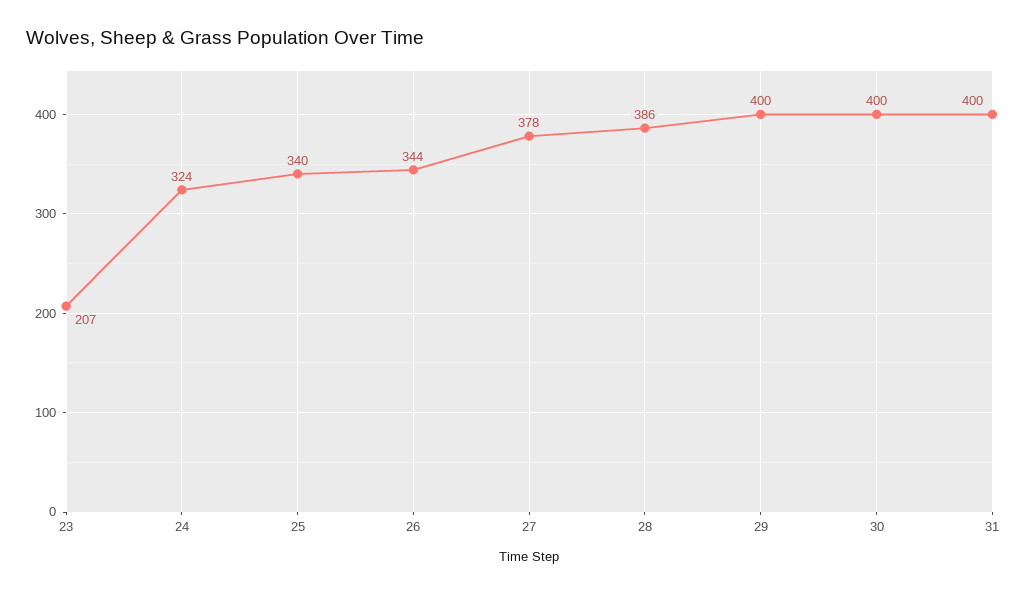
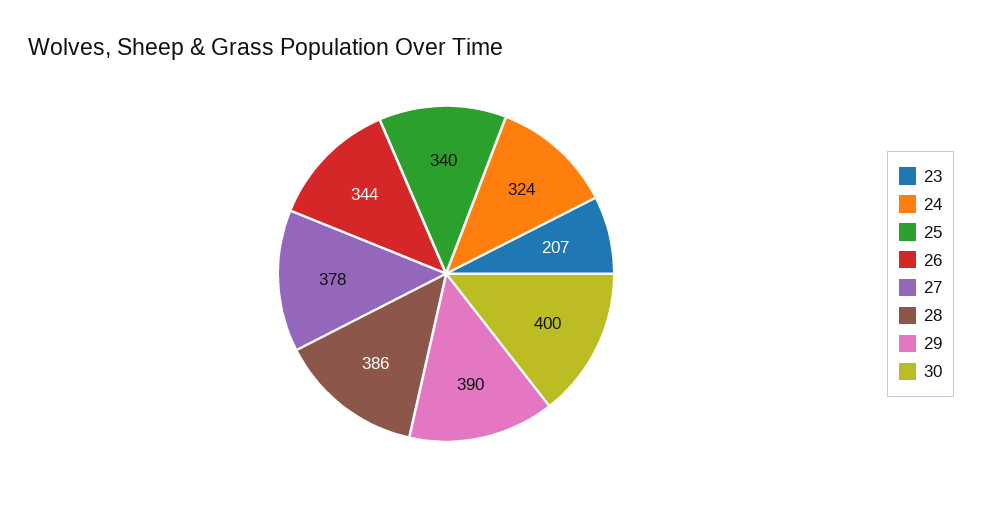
  {
    "23": 207,
    "24": 324,
    "25": 340,
    "26": 344,
    "27": 378,
    "28": 386,
-   "29": 400,
+   "29": 390,
-   "30": 400,
+   "30": 400
-   "31": 400
  }

